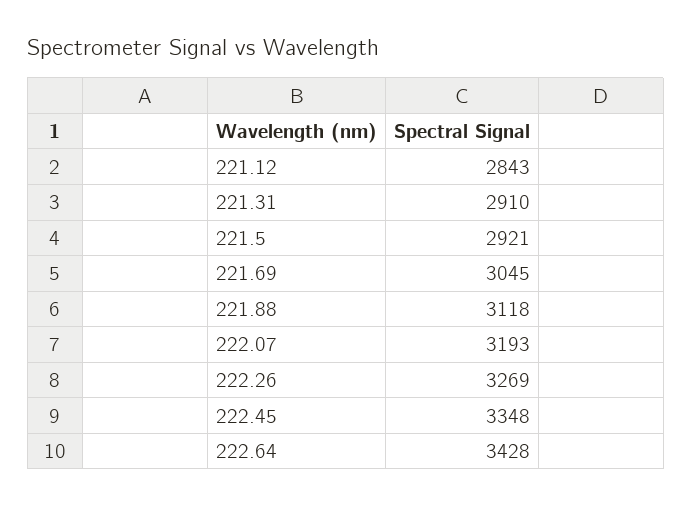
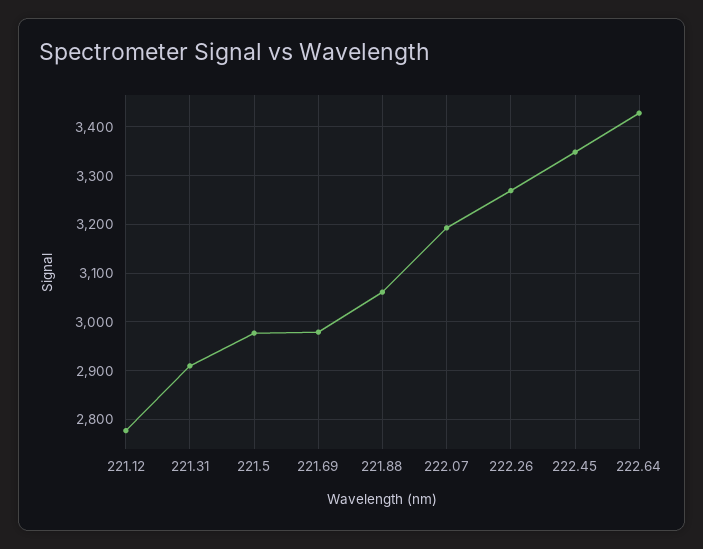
  {
-   "221.12": 2843,
+   "221.12": 2780,
    "221.31": 2910,
-   "221.5": 2921,
+   "221.5": 2980,
-   "221.69": 3045,
+   "221.69": 2980,
-   "221.88": 3118,
+   "221.88": 3060,
    "222.07": 3193,
    "222.26": 3269,
    "222.45": 3348,
    "222.64": 3428
  }

